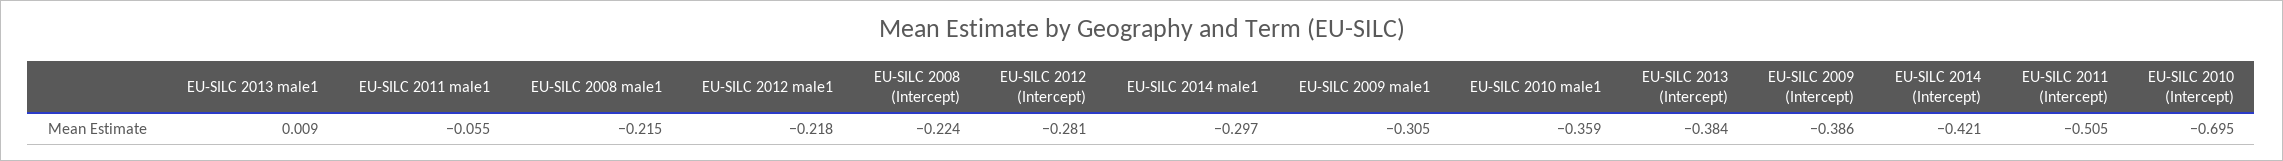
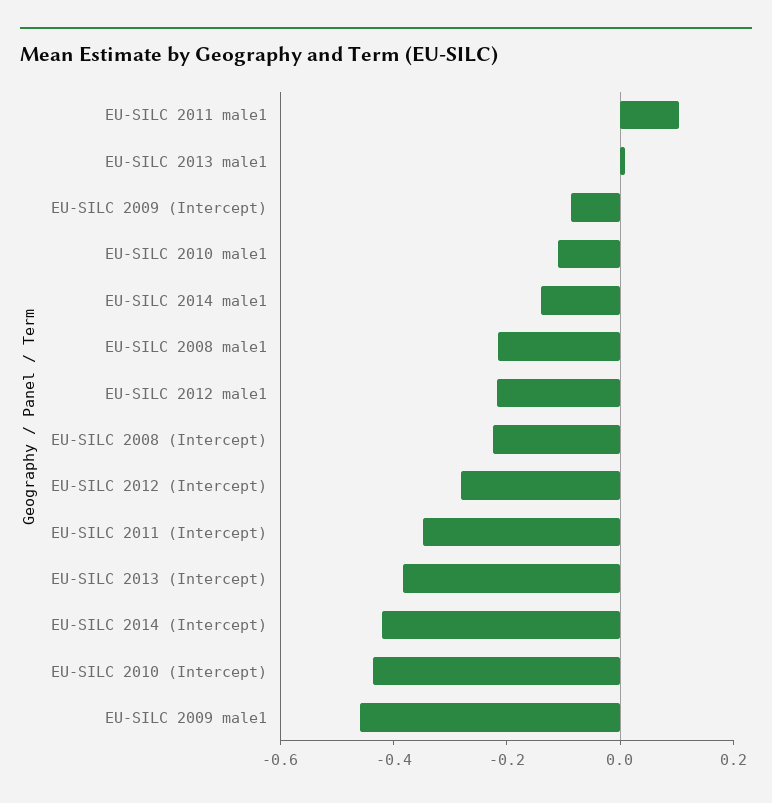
  {
    "EU-SILC 2013 male1": 0.009,
-   "EU-SILC 2011 male1": -0.055,
+   "EU-SILC 2011 male1": 0.1,
    "EU-SILC 2008 male1": -0.215,
    "EU-SILC 2012 male1": -0.218,
    "EU-SILC 2008 (Intercept)": -0.224,
    "EU-SILC 2012 (Intercept)": -0.281,
-   "EU-SILC 2014 male1": -0.297,
+   "EU-SILC 2014 male1": -0.15,
-   "EU-SILC 2009 male1": -0.305,
+   "EU-SILC 2009 male1": -0.45,
-   "EU-SILC 2010 male1": -0.359,
+   "EU-SILC 2010 male1": -0.1,
    "EU-SILC 2013 (Intercept)": -0.384,
-   "EU-SILC 2009 (Intercept)": -0.386,
+   "EU-SILC 2009 (Intercept)": -0.1,
    "EU-SILC 2014 (Intercept)": -0.421,
-   "EU-SILC 2011 (Intercept)": -0.505,
+   "EU-SILC 2011 (Intercept)": -0.35,
-   "EU-SILC 2010 (Intercept)": -0.695
+   "EU-SILC 2010 (Intercept)": -0.45
  }

